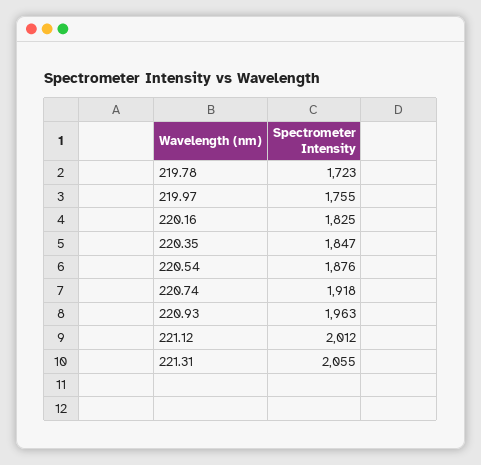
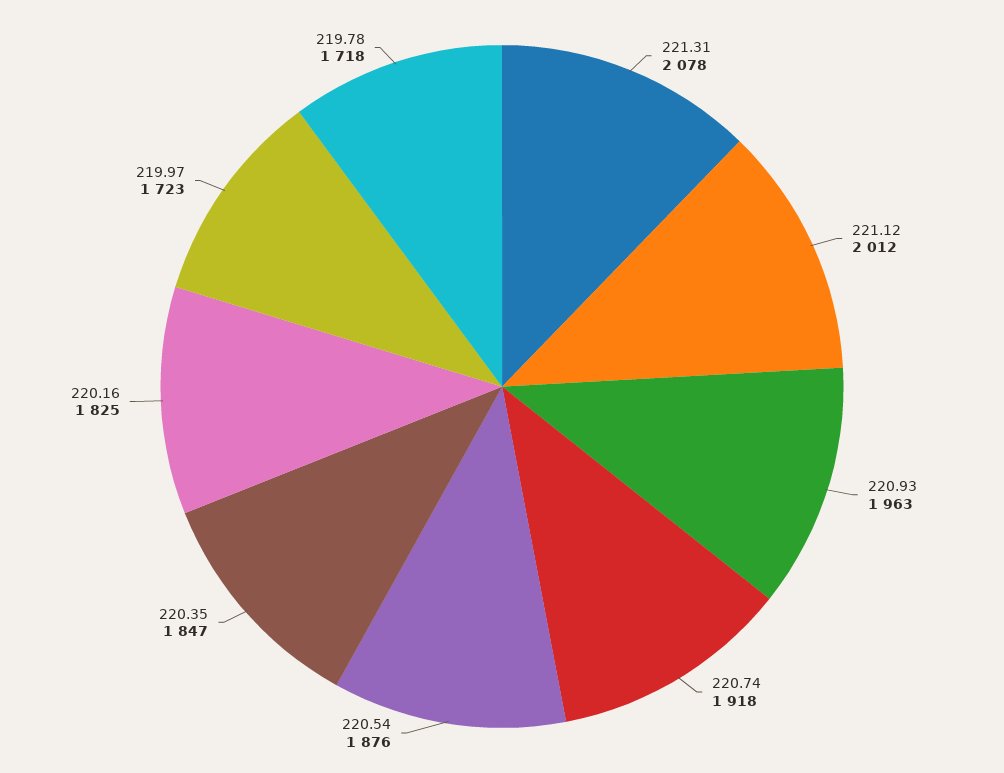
  {
-   "219.78": 1723,
+   "219.78": 1718,
-   "219.97": 1755,
+   "219.97": 1723,
    "220.16": 1825,
    "220.35": 1847,
    "220.54": 1876,
    "220.74": 1918,
    "220.93": 1963,
    "221.12": 2012,
-   "221.31": 2055
+   "221.31": 2078
  }

